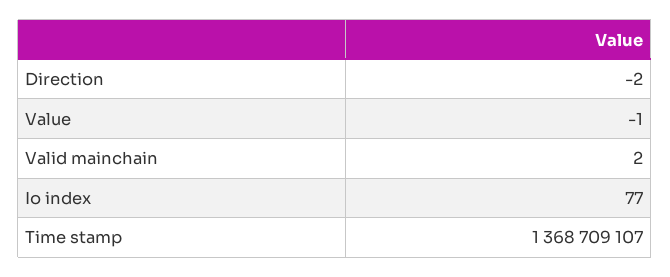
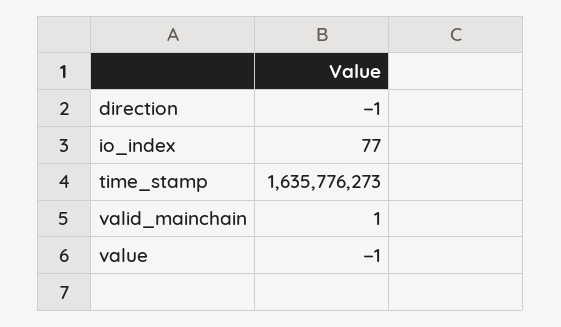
  {
-   "Direction": -2,
+   "Direction": -1,
    "Value": -1,
-   "Valid mainchain": 2,
+   "Valid mainchain": 1,
    "Io index": 77,
-   "Time stamp": 1368709107
+   "Time stamp": 1635776273
  }

